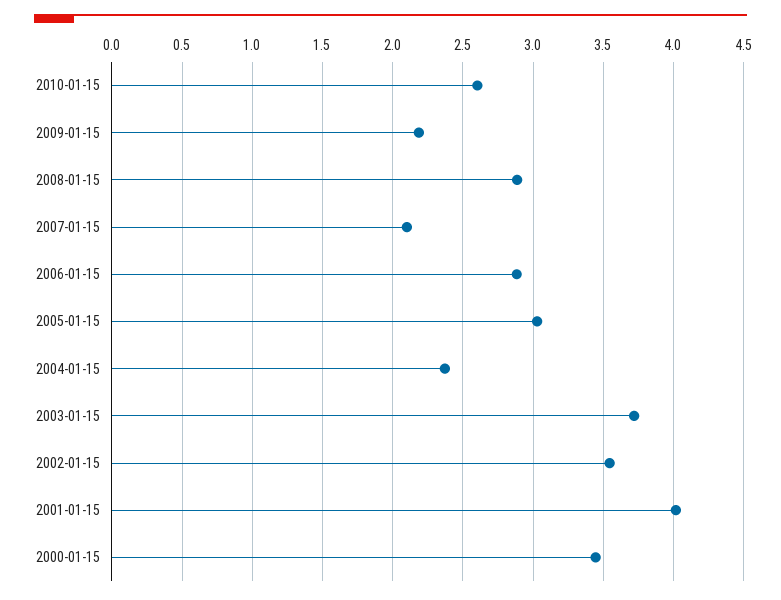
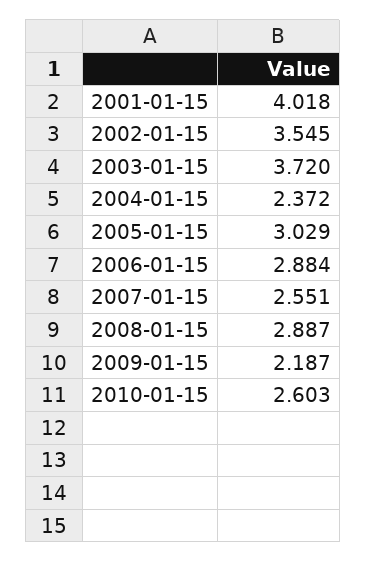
  {
    "2010-01-15": 2.603,
    "2009-01-15": 2.187,
    "2008-01-15": 2.887,
-   "2007-01-15": 2.1,
+   "2007-01-15": 2.551,
    "2006-01-15": 2.884,
    "2005-01-15": 3.029,
    "2004-01-15": 2.372,
    "2003-01-15": 3.72,
    "2002-01-15": 3.545,
-   "2001-01-15": 4.018,
+   "2001-01-15": 4.018
-   "2000-01-15": 3.45
  }

